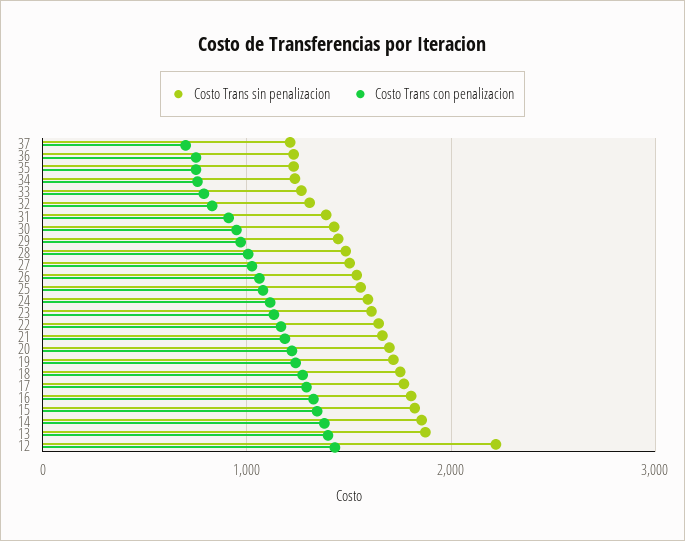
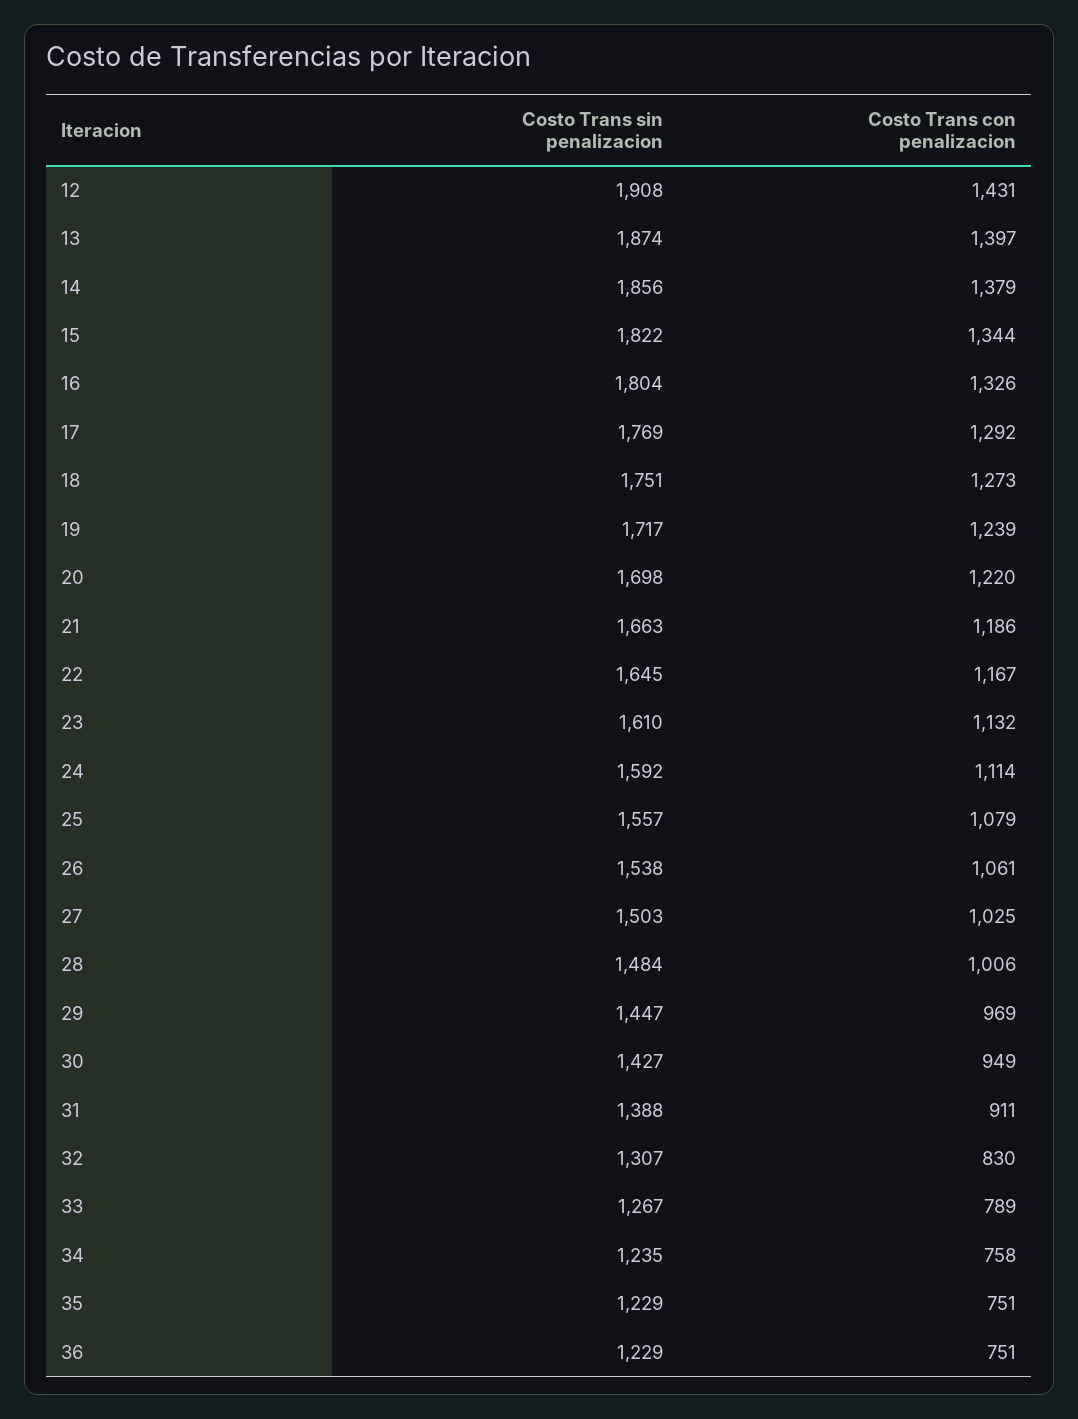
  {
    "Costo Trans sin penalizacion": {
-     "37": 1200,
      "36": 1229,
      "35": 1229,
      "34": 1235,
      "33": 1267,
      "32": 1307,
      "31": 1388,
      "30": 1427,
      "29": 1447,
      "28": 1484,
      "27": 1503,
      "26": 1538,
      "25": 1557,
      "24": 1592,
      "23": 1610,
      "22": 1645,
      "21": 1663,
      "20": 1698,
      "19": 1717,
      "18": 1751,
      "17": 1769,
      "16": 1804,
      "15": 1822,
      "14": 1856,
      "13": 1874,
-     "12": 2200
+     "12": 1908
    },
    "Costo Trans con penalizacion": {
-     "37": 700,
      "36": 751,
      "35": 751,
      "34": 758,
      "33": 789,
      "32": 830,
      "31": 911,
      "30": 949,
      "29": 969,
      "28": 1006,
      "27": 1025,
      "26": 1061,
      "25": 1079,
      "24": 1114,
      "23": 1132,
      "22": 1167,
      "21": 1186,
      "20": 1220,
      "19": 1239,
      "18": 1273,
      "17": 1292,
      "16": 1326,
      "15": 1344,
      "14": 1379,
      "13": 1397,
      "12": 1431
    }
  }

